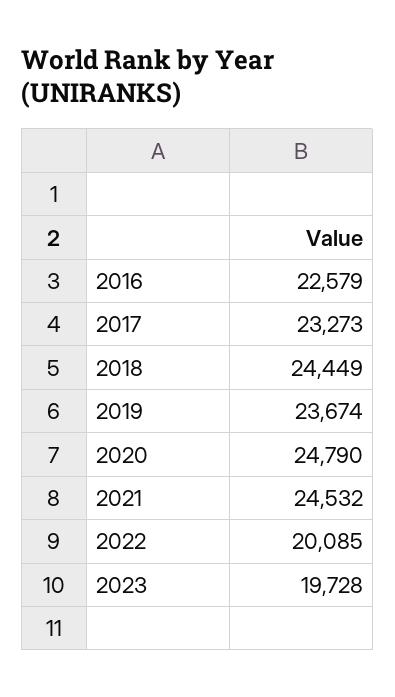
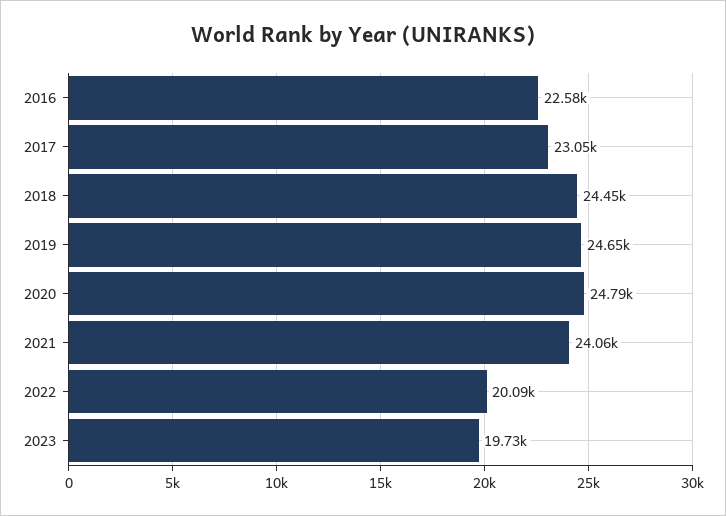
  {
    "2016": 22579,
-   "2017": 23273,
+   "2017": 23050,
    "2018": 24449,
-   "2019": 23674,
+   "2019": 24650,
    "2020": 24790,
-   "2021": 24532,
+   "2021": 24060,
    "2022": 20085,
    "2023": 19728
  }

